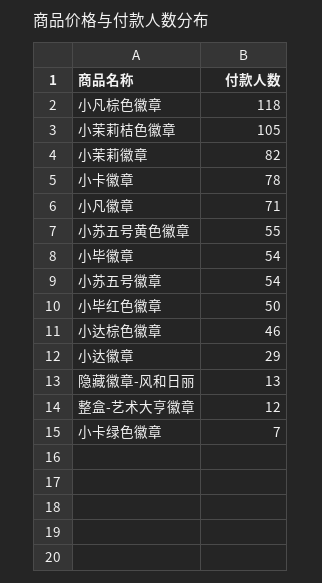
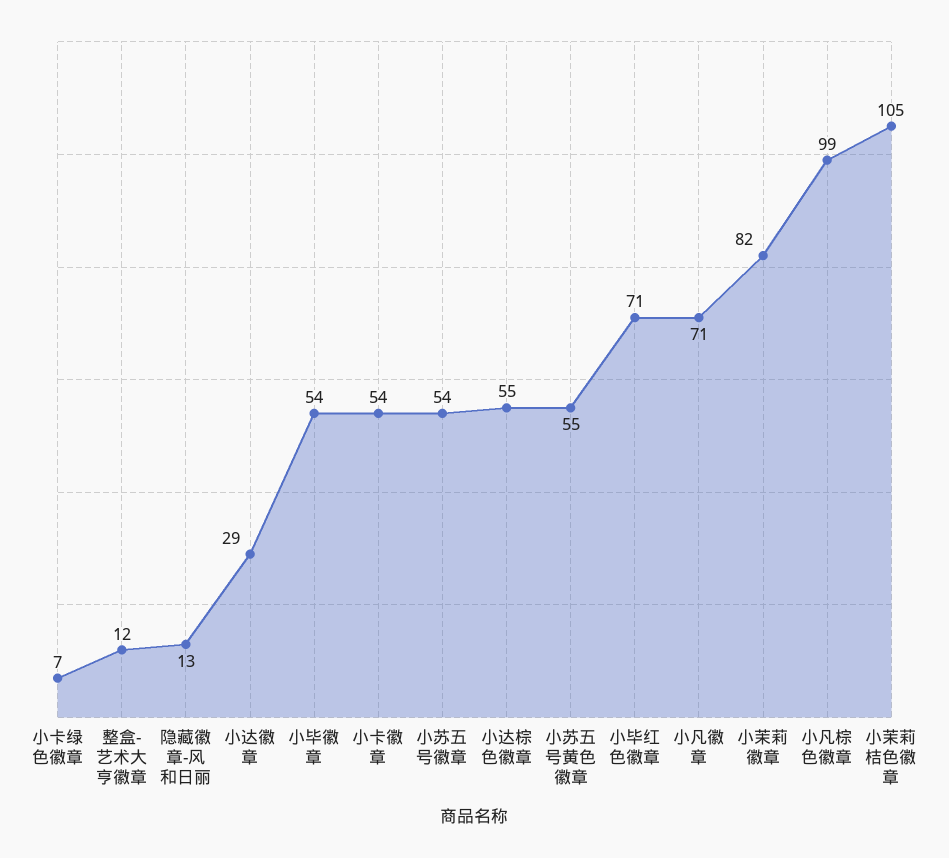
  {
-   "小凡棕色徽章": 118,
+   "小凡棕色徽章": 99,
    "小茉莉桔色徽章": 105,
    "小茉莉徽章": 82,
-   "小卡徽章": 78,
+   "小卡徽章": 54,
    "小凡徽章": 71,
    "小苏五号黄色徽章": 55,
    "小毕徽章": 54,
    "小苏五号徽章": 54,
-   "小毕红色徽章": 50,
+   "小毕红色徽章": 71,
-   "小达棕色徽章": 46,
+   "小达棕色徽章": 55,
    "小达徽章": 29,
    "隐藏徽章-风和日丽": 13,
    "整盒-艺术大亨徽章": 12,
    "小卡绿色徽章": 7
  }

